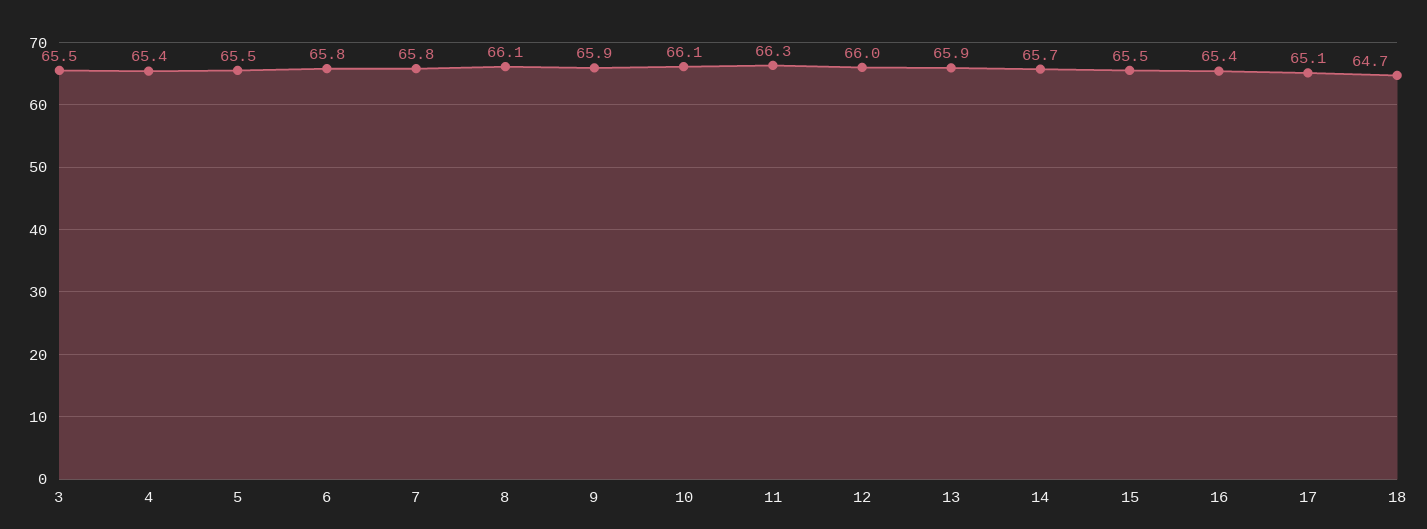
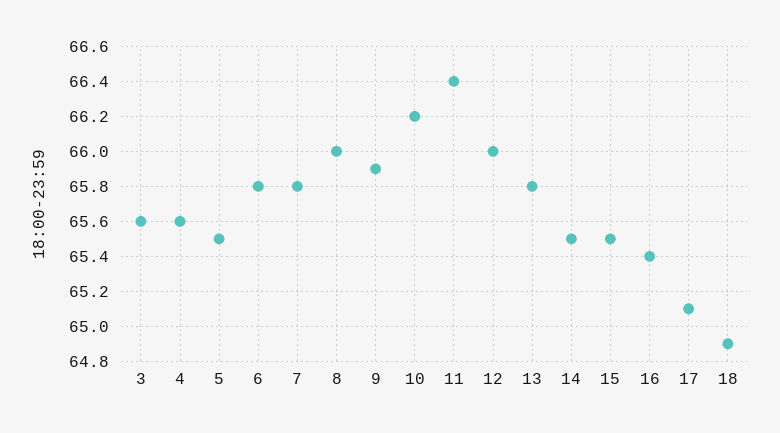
  {
-   "3": 65.5,
+   "3": 65.6,
-   "4": 65.4,
+   "4": 65.6,
    "5": 65.5,
    "6": 65.8,
    "7": 65.8,
-   "8": 66.1,
+   "8": 66,
    "9": 65.9,
-   "10": 66.1,
+   "10": 66.2,
-   "11": 66.3,
+   "11": 66.4,
    "12": 66,
-   "13": 65.9,
+   "13": 65.8,
-   "14": 65.7,
+   "14": 65.5,
    "15": 65.5,
    "16": 65.4,
    "17": 65.1,
-   "18": 64.7
+   "18": 64.9
  }

